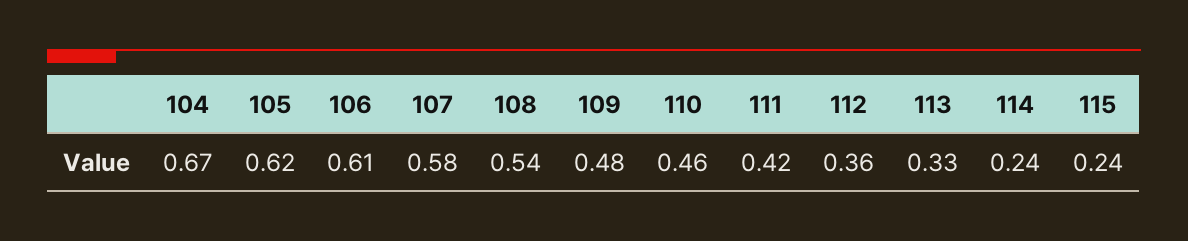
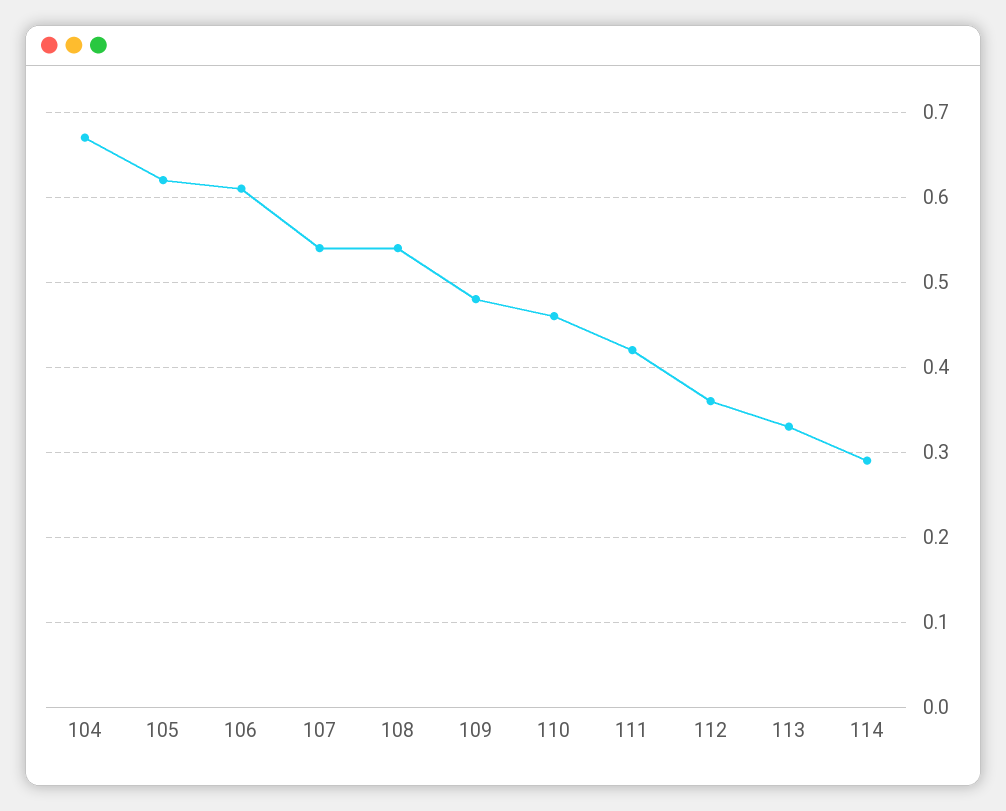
  {
    "104": 0.67,
    "105": 0.62,
    "106": 0.61,
-   "107": 0.58,
+   "107": 0.54,
    "108": 0.54,
    "109": 0.48,
    "110": 0.46,
    "111": 0.42,
    "112": 0.36,
    "113": 0.33,
-   "114": 0.24,
+   "114": 0.29
-   "115": 0.24
  }

